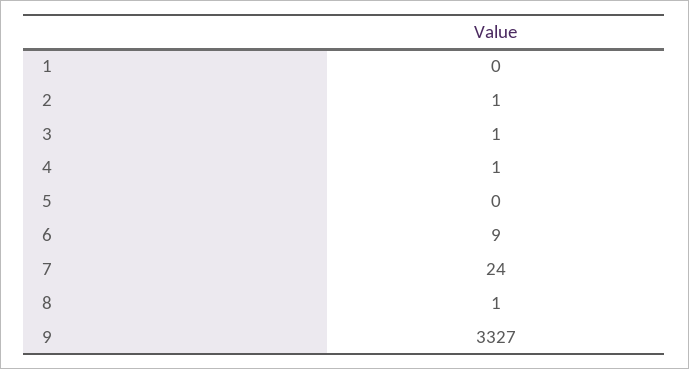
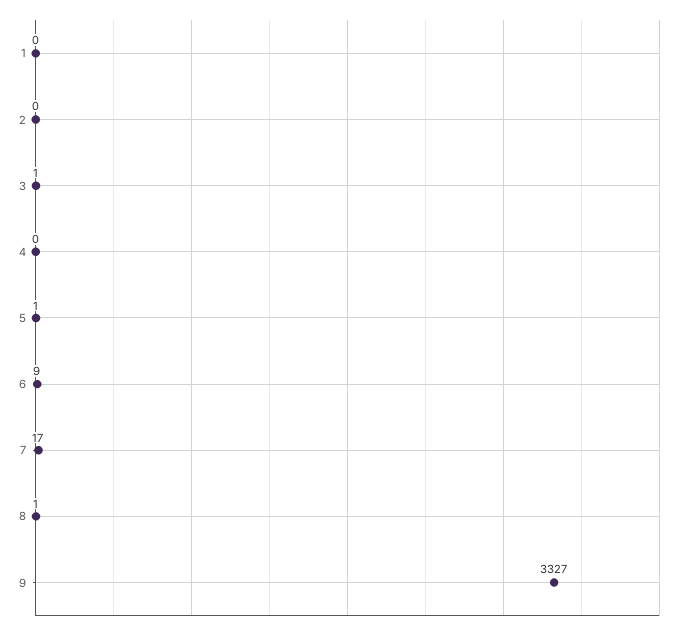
  {
    "1": 0,
-   "2": 1,
+   "2": 0,
    "3": 1,
-   "4": 1,
+   "4": 0,
-   "5": 0,
+   "5": 1,
    "6": 9,
-   "7": 24,
+   "7": 17,
    "8": 1,
    "9": 3327
  }

